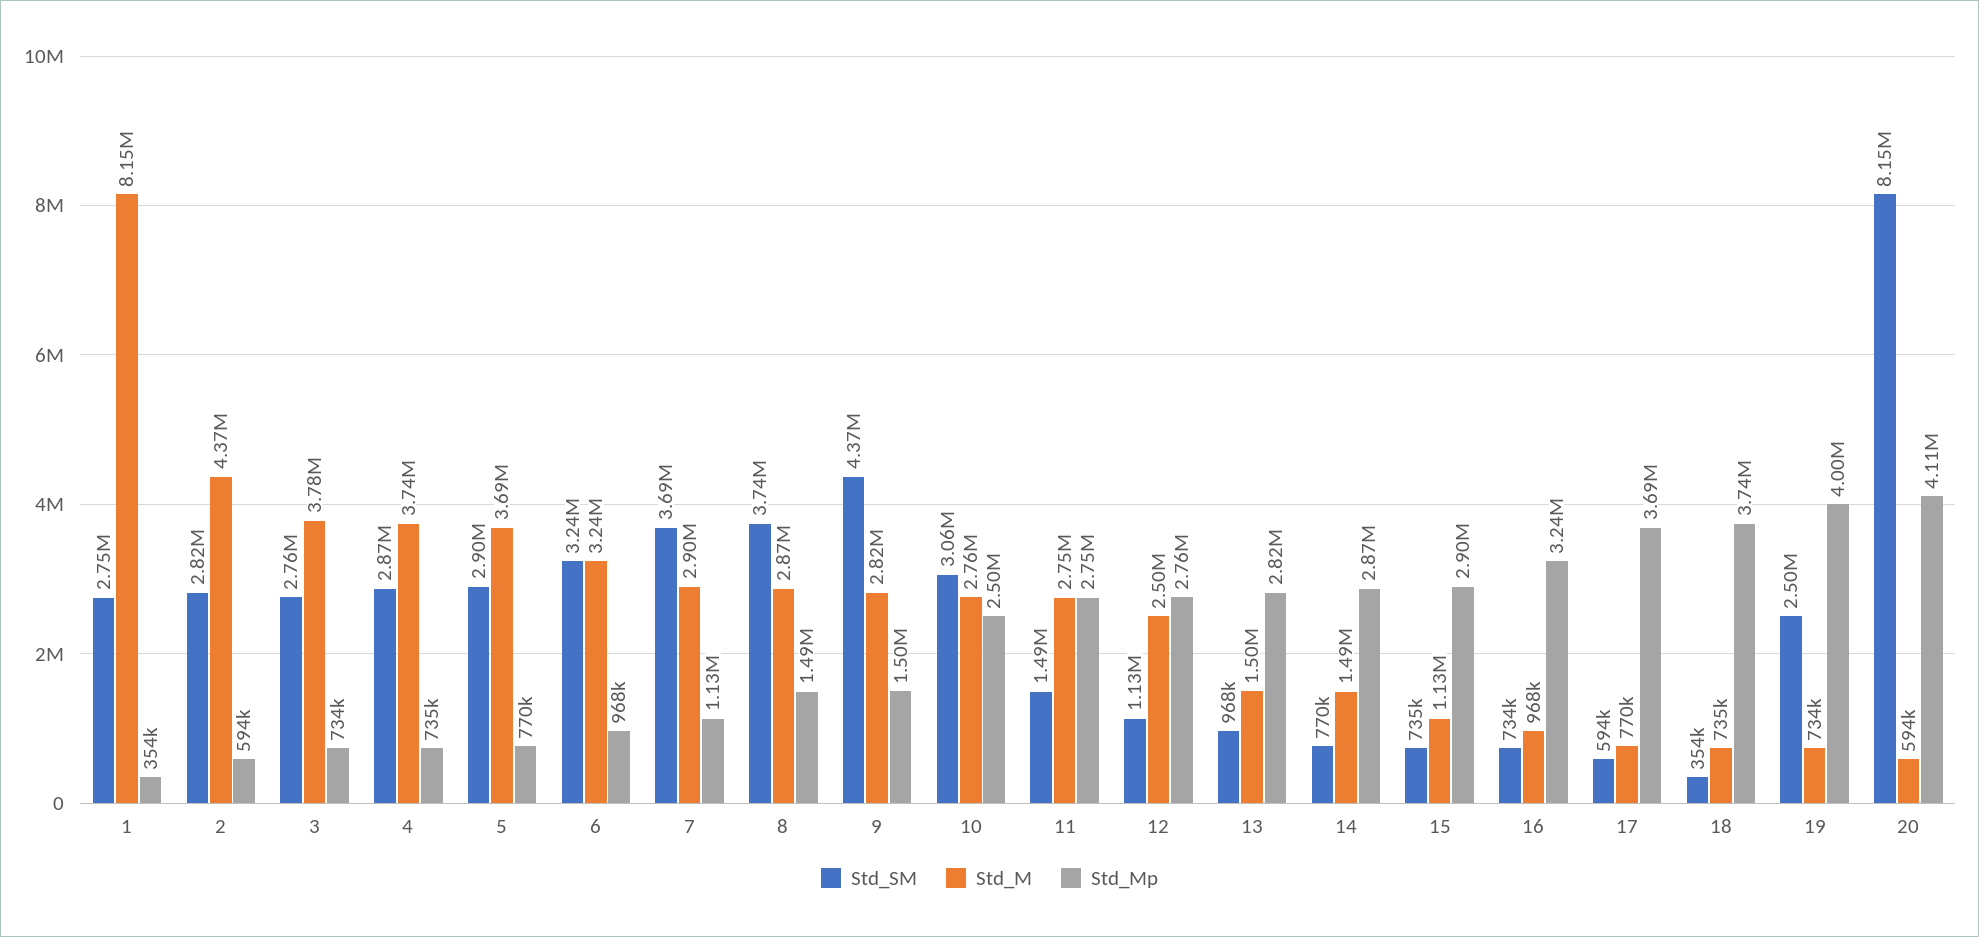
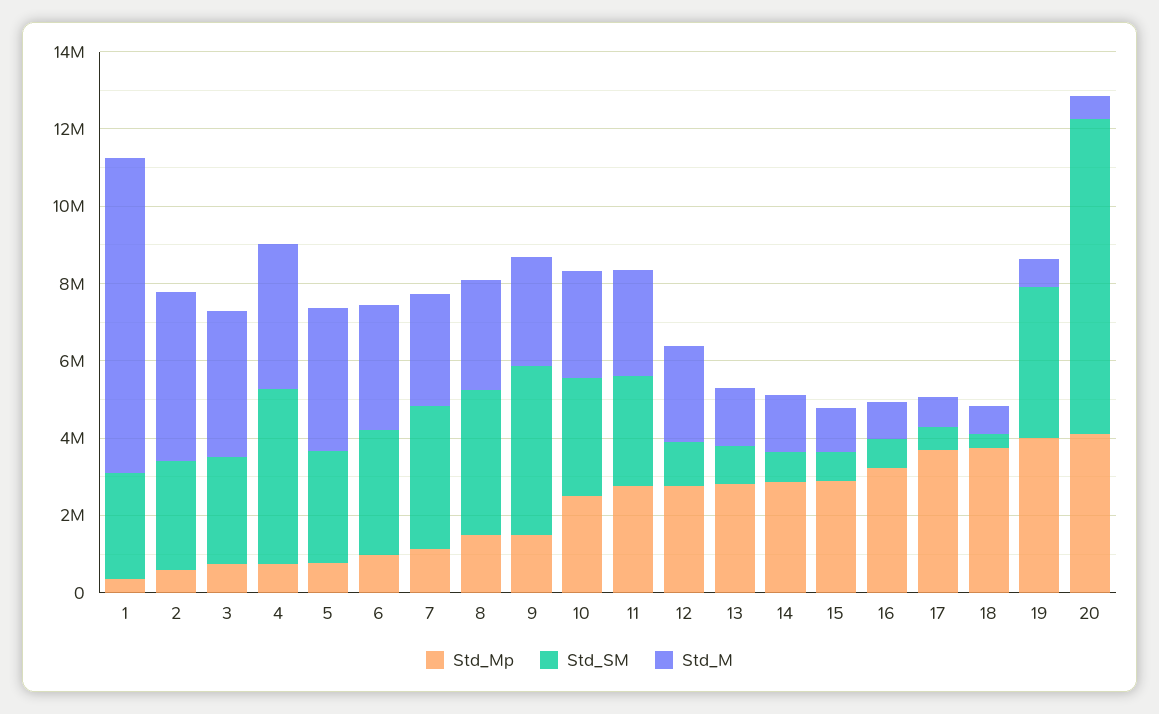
  {
    "Std_SM": {
      "1": 2750000,
      "2": 2820000,
      "3": 2760000,
-     "4": 2870000,
+     "4": 4500000,
      "5": 2900000,
      "6": 3240000,
      "7": 3690000,
      "8": 3740000,
      "9": 4370000,
      "10": 3060000,
-     "11": 1490000,
+     "11": 3000000,
      "12": 1130000,
      "13": 968000,
      "14": 770000,
      "15": 735000,
      "16": 734000,
      "17": 594000,
      "18": 354000,
-     "19": 2500000,
+     "19": 4000000,
      "20": 8150000
    },
    "Std_M": {
      "1": 8150000,
      "2": 4370000,
      "3": 3780000,
      "4": 3740000,
      "5": 3690000,
      "6": 3240000,
      "7": 2900000,
      "8": 2870000,
      "9": 2820000,
      "10": 2760000,
      "11": 2750000,
      "12": 2500000,
      "13": 1500000,
      "14": 1490000,
      "15": 1130000,
      "16": 968000,
      "17": 770000,
      "18": 735000,
      "19": 734000,
      "20": 594000
    },
    "Std_Mp": {
      "1": 354000,
      "2": 594000,
      "3": 734000,
      "4": 735000,
      "5": 770000,
      "6": 968000,
      "7": 1130000,
      "8": 1490000,
      "9": 1500000,
      "10": 2500000,
      "11": 2750000,
      "12": 2760000,
      "13": 2820000,
      "14": 2870000,
      "15": 2900000,
      "16": 3240000,
      "17": 3690000,
      "18": 3740000,
      "19": 4000000,
      "20": 4110000
    }
  }

